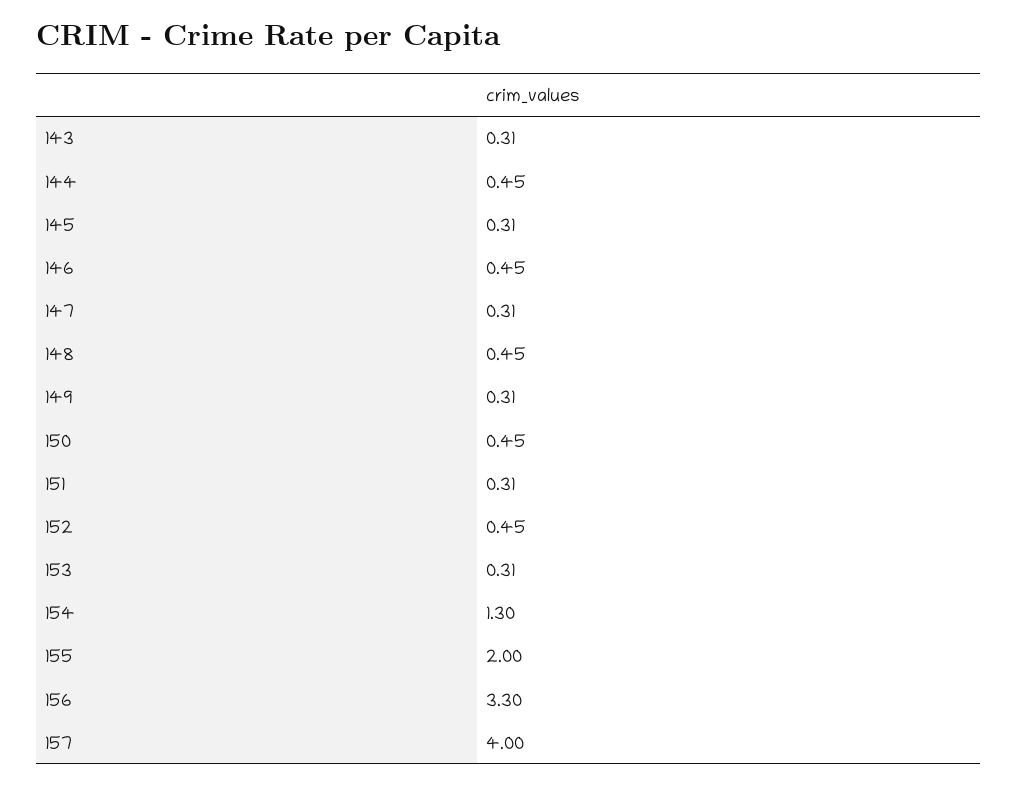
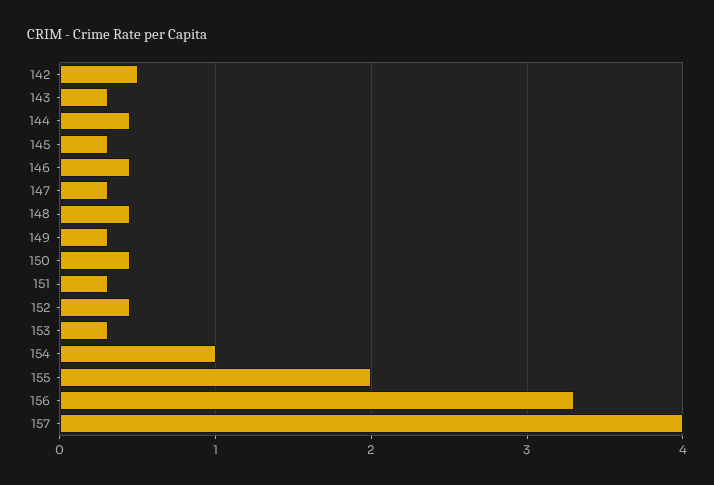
  {
    "143": 0.31,
    "144": 0.45,
    "145": 0.31,
    "146": 0.45,
    "147": 0.31,
    "148": 0.45,
    "149": 0.31,
    "150": 0.45,
    "151": 0.31,
    "152": 0.45,
    "153": 0.31,
-   "154": 1.3,
+   "154": 1,
    "155": 2,
    "156": 3.3,
-   "157": 4
+   "157": 4,
+   "142": 0.5
  }

